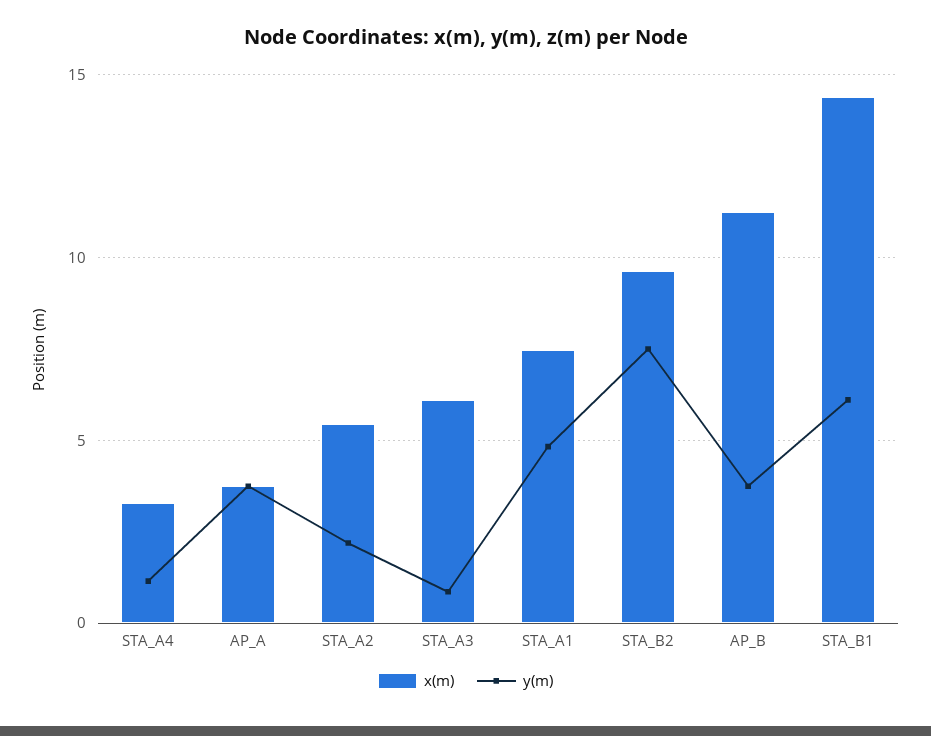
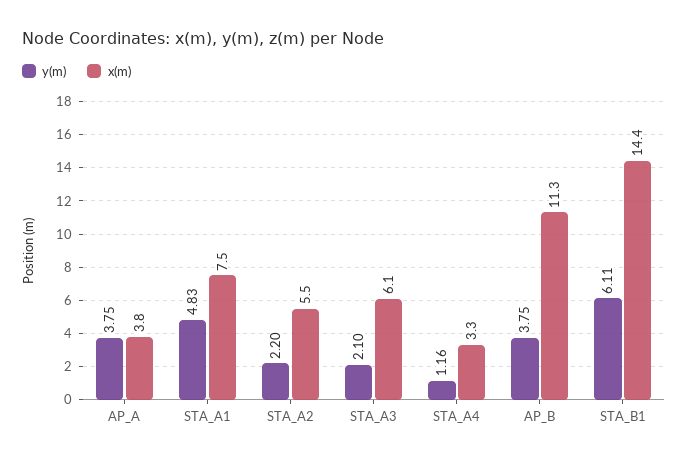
  {
    "x(m)": {
      "STA_A4": 3.3,
      "AP_A": 3.8,
      "STA_A2": 5.5,
      "STA_A3": 6.1,
      "STA_A1": 7.5,
-     "STA_B2": 9.5,
      "AP_B": 11.3,
      "STA_B1": 14.4
    },
    "y(m)": {
      "STA_A4": 1.16,
      "AP_A": 3.75,
      "STA_A2": 2.2,
-     "STA_A3": 1,
+     "STA_A3": 2.1,
      "STA_A1": 4.83,
-     "STA_B2": 7.5,
      "AP_B": 3.75,
      "STA_B1": 6.11
    }
  }

